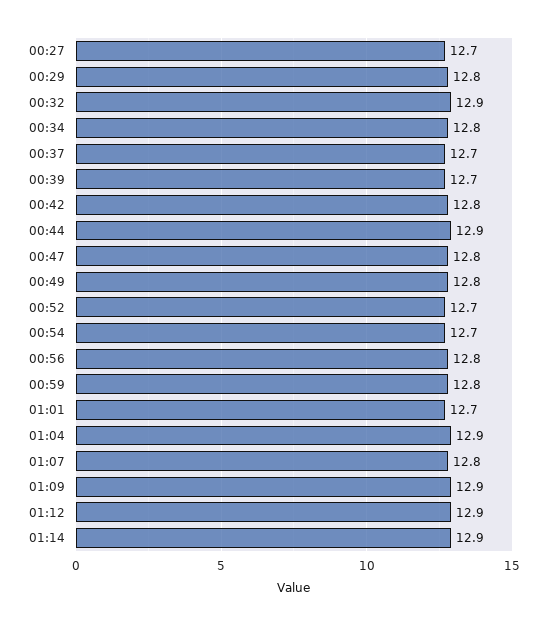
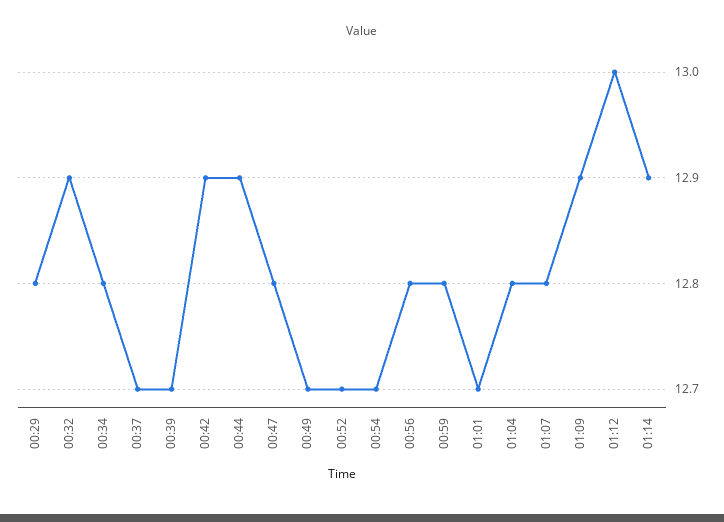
  {
-   "00:27": 12.7,
    "00:29": 12.8,
    "00:32": 12.9,
    "00:34": 12.8,
    "00:37": 12.7,
    "00:39": 12.7,
-   "00:42": 12.8,
+   "00:42": 12.9,
    "00:44": 12.9,
    "00:47": 12.8,
-   "00:49": 12.8,
+   "00:49": 12.7,
    "00:52": 12.7,
    "00:54": 12.7,
    "00:56": 12.8,
    "00:59": 12.8,
    "01:01": 12.7,
-   "01:04": 12.9,
+   "01:04": 12.8,
    "01:07": 12.8,
    "01:09": 12.9,
-   "01:12": 12.9,
+   "01:12": 13,
    "01:14": 12.9
  }

